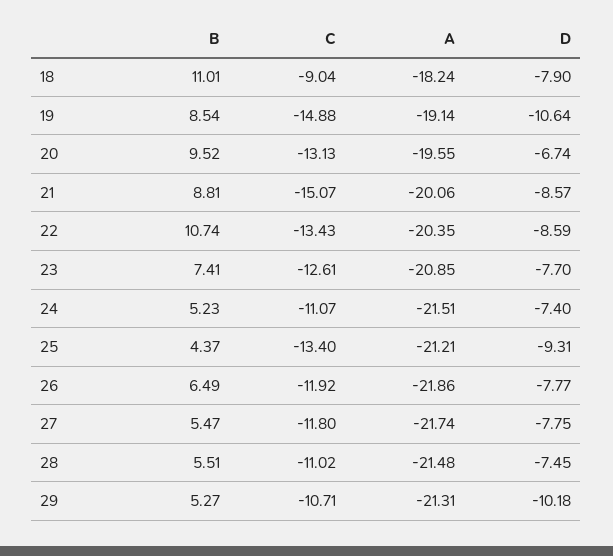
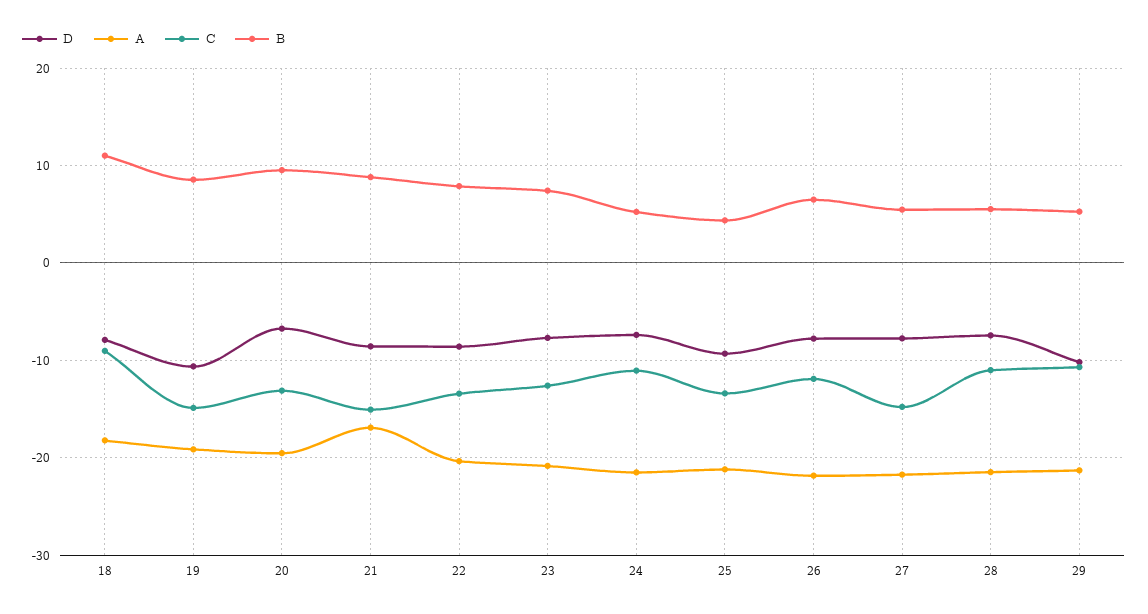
  {
    "B": {
      "18": 11.01,
      "19": 8.54,
      "20": 9.52,
      "21": 8.81,
-     "22": 10.74,
+     "22": 8,
      "23": 7.41,
      "24": 5.23,
      "25": 4.37,
      "26": 6.49,
      "27": 5.47,
      "28": 5.51,
      "29": 5.27
    },
    "C": {
      "18": -9.04,
      "19": -14.88,
      "20": -13.13,
      "21": -15.07,
      "22": -13.43,
      "23": -12.61,
      "24": -11.07,
      "25": -13.4,
      "26": -11.92,
-     "27": -11.8,
+     "27": -15,
      "28": -11.02,
      "29": -10.71
    },
    "A": {
      "18": -18.24,
      "19": -19.14,
      "20": -19.55,
-     "21": -20.06,
+     "21": -17,
      "22": -20.35,
      "23": -20.85,
      "24": -21.51,
      "25": -21.21,
      "26": -21.86,
      "27": -21.74,
      "28": -21.48,
      "29": -21.31
    },
    "D": {
      "18": -7.9,
      "19": -10.64,
      "20": -6.74,
      "21": -8.57,
      "22": -8.59,
      "23": -7.7,
      "24": -7.4,
      "25": -9.31,
      "26": -7.77,
      "27": -7.75,
      "28": -7.45,
      "29": -10.18
    }
  }

